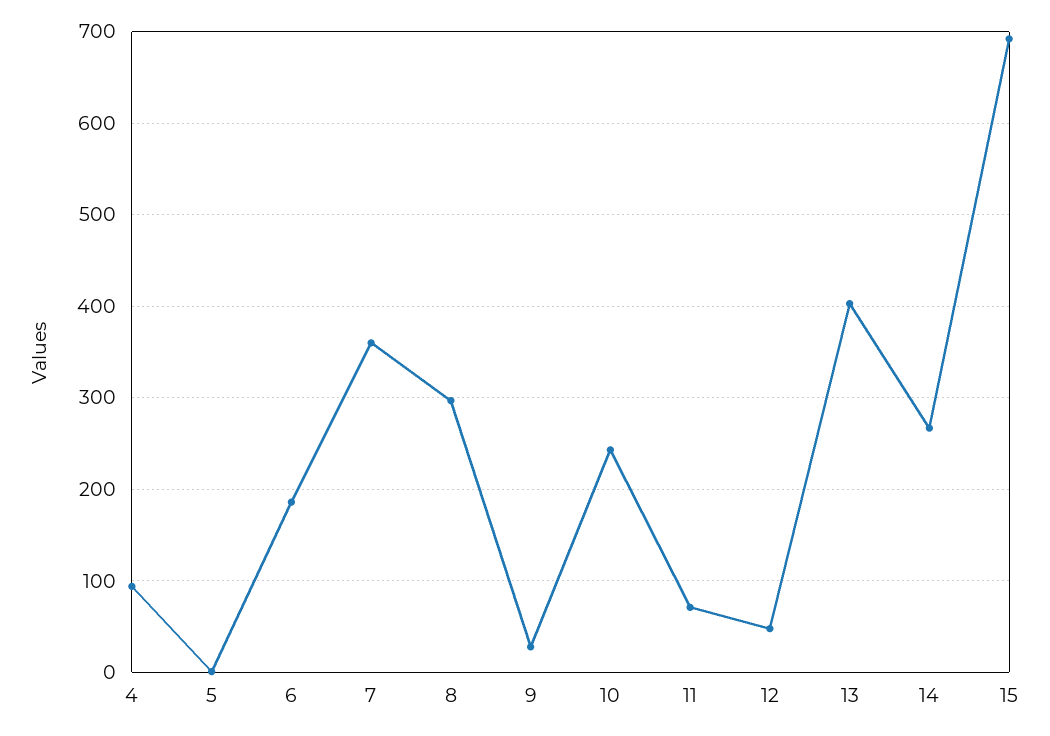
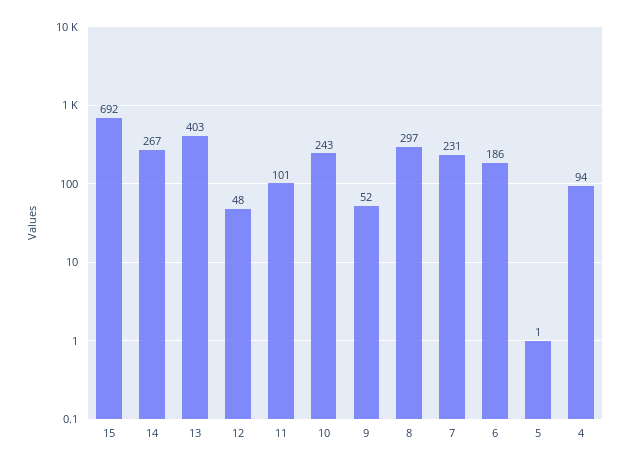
  {
    "4": 94,
    "5": 1,
    "6": 186,
-   "7": 360,
+   "7": 231,
    "8": 297,
-   "9": 30,
+   "9": 52,
    "10": 243,
-   "11": 70,
+   "11": 101,
    "12": 48,
    "13": 403,
    "14": 267,
    "15": 692
  }

